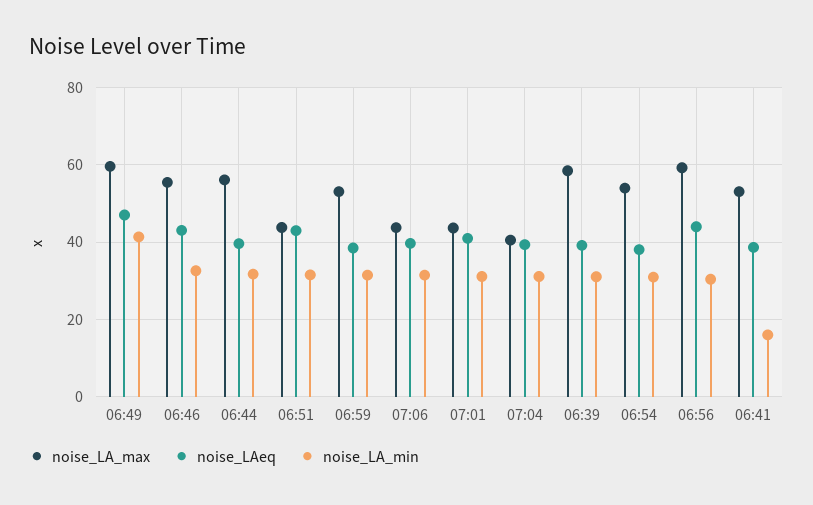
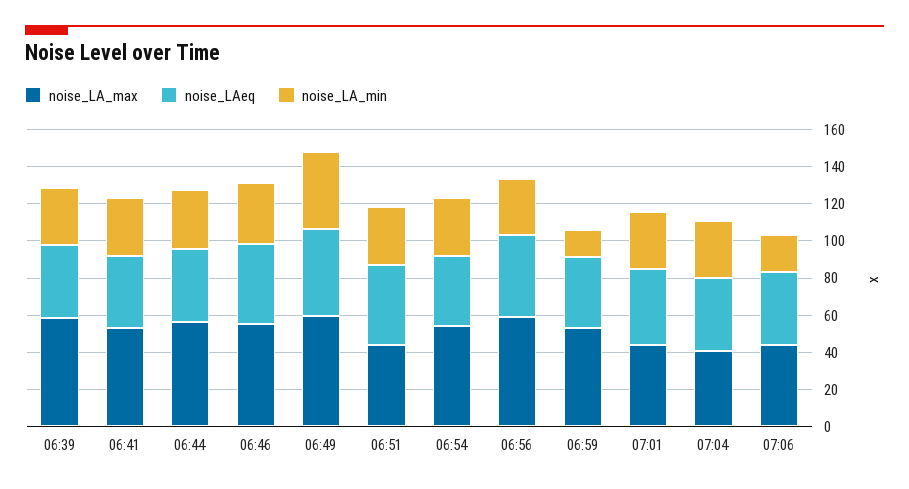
  {
    "noise_LA_max": {
      "06:49": 60,
      "06:46": 56,
      "06:44": 56,
      "06:51": 44,
      "06:59": 54,
      "07:06": 44,
      "07:01": 44,
      "07:04": 40,
      "06:39": 58,
      "06:54": 54,
      "06:56": 60,
      "06:41": 54
    },
    "noise_LAeq": {
      "06:49": 48,
      "06:46": 44,
      "06:44": 40,
      "06:51": 42,
      "06:59": 38,
      "07:06": 40,
      "07:01": 40,
      "07:04": 40,
      "06:39": 40,
      "06:54": 38,
      "06:56": 44,
      "06:41": 38
    },
    "noise_LA_min": {
      "06:49": 42,
      "06:46": 32,
      "06:44": 32,
      "06:51": 32,
-     "06:59": 32,
+     "06:59": 15,
-     "07:06": 32,
+     "07:06": 20,
      "07:01": 32,
      "07:04": 32,
      "06:39": 32,
      "06:54": 30,
      "06:56": 30,
-     "06:41": 16
+     "06:41": 30
    }
  }

